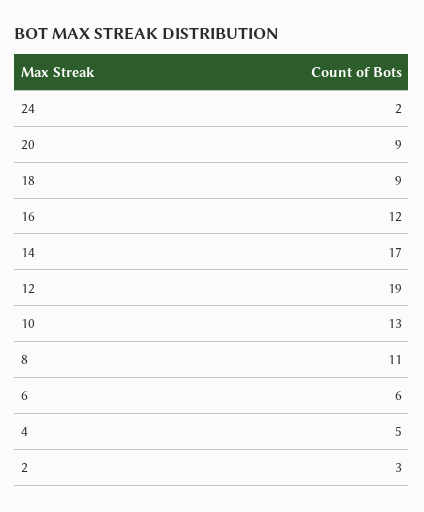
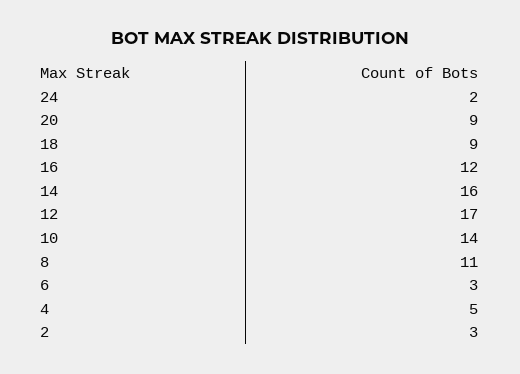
  {
    "24": 2,
    "20": 9,
    "18": 9,
    "16": 12,
-   "14": 17,
+   "14": 16,
-   "12": 19,
+   "12": 17,
-   "10": 13,
+   "10": 14,
    "8": 11,
-   "6": 6,
+   "6": 3,
    "4": 5,
    "2": 3
  }

